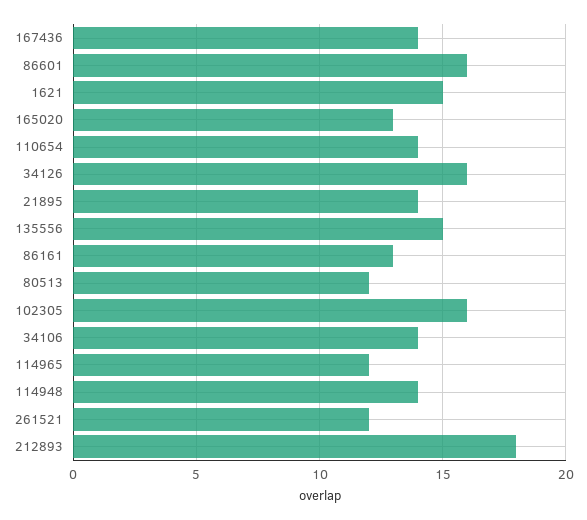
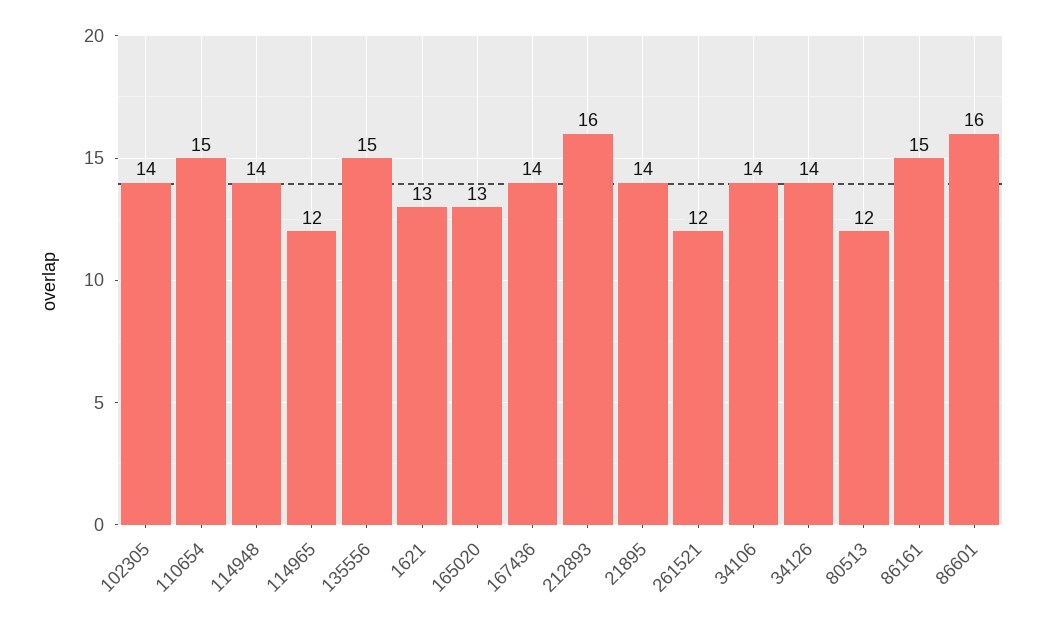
  {
    "167436": 14,
    "86601": 16,
-   "1621": 15,
+   "1621": 13,
    "165020": 13,
-   "110654": 14,
+   "110654": 15,
-   "34126": 16,
+   "34126": 14,
    "21895": 14,
    "135556": 15,
-   "86161": 13,
+   "86161": 15,
    "80513": 12,
-   "102305": 16,
+   "102305": 14,
    "34106": 14,
    "114965": 12,
    "114948": 14,
    "261521": 12,
-   "212893": 18
+   "212893": 16
  }

